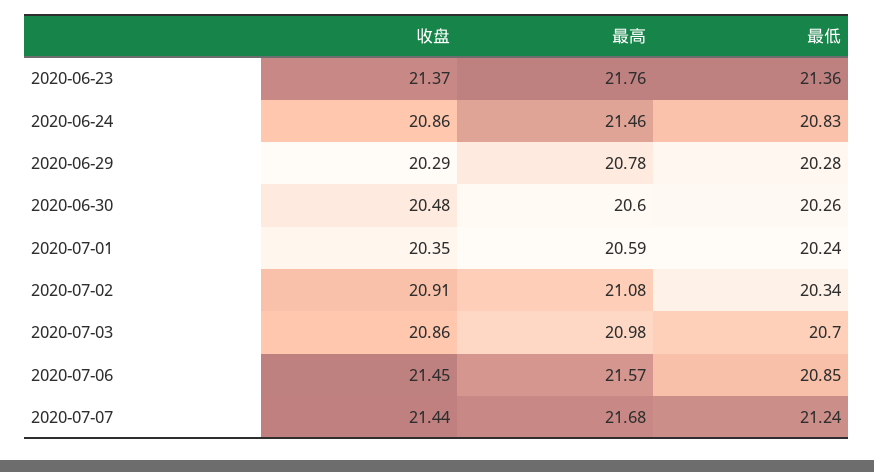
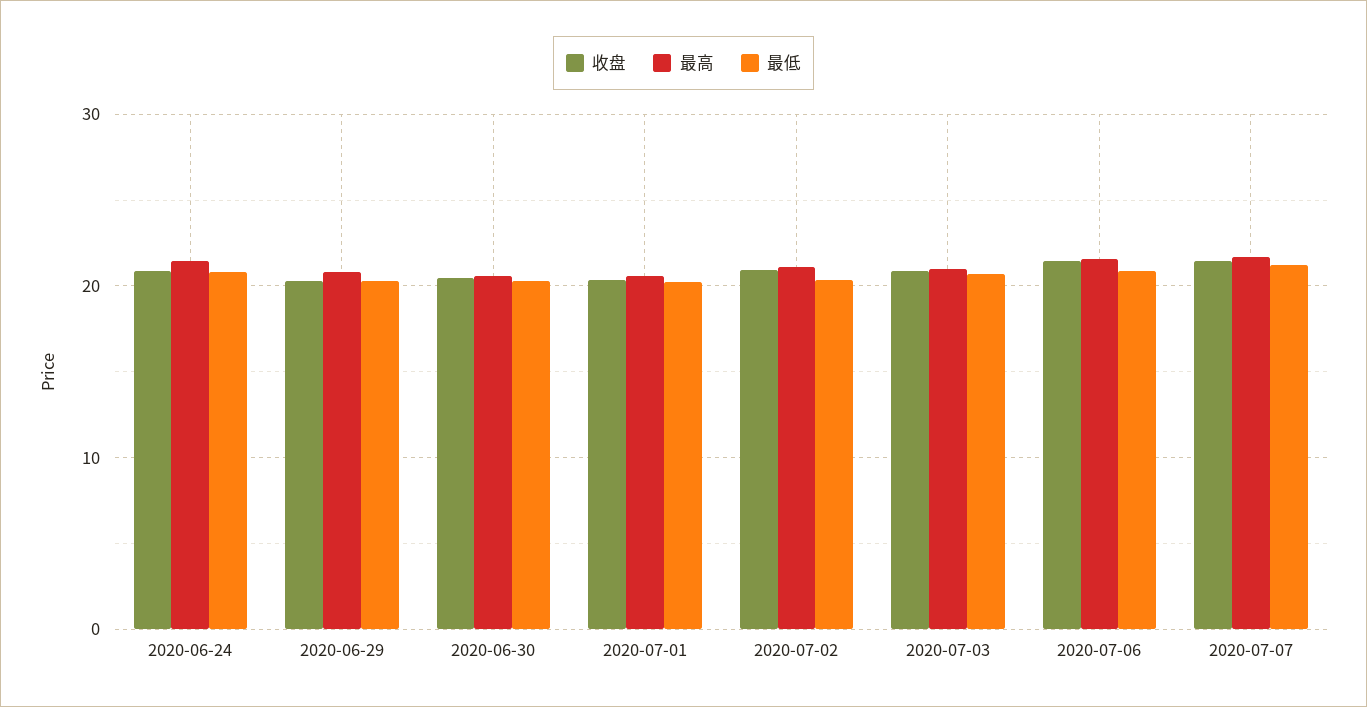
  {
    "收盘": {
-     "2020-06-23": 21.37,
      "2020-06-24": 20.86,
      "2020-06-29": 20.29,
      "2020-06-30": 20.48,
      "2020-07-01": 20.35,
      "2020-07-02": 20.91,
      "2020-07-03": 20.86,
      "2020-07-06": 21.45,
      "2020-07-07": 21.44
    },
    "最高": {
-     "2020-06-23": 21.76,
      "2020-06-24": 21.46,
      "2020-06-29": 20.78,
      "2020-06-30": 20.6,
      "2020-07-01": 20.59,
      "2020-07-02": 21.08,
      "2020-07-03": 20.98,
      "2020-07-06": 21.57,
      "2020-07-07": 21.68
    },
    "最低": {
-     "2020-06-23": 21.36,
      "2020-06-24": 20.83,
      "2020-06-29": 20.28,
      "2020-06-30": 20.26,
      "2020-07-01": 20.24,
      "2020-07-02": 20.34,
      "2020-07-03": 20.7,
      "2020-07-06": 20.85,
      "2020-07-07": 21.24
    }
  }

